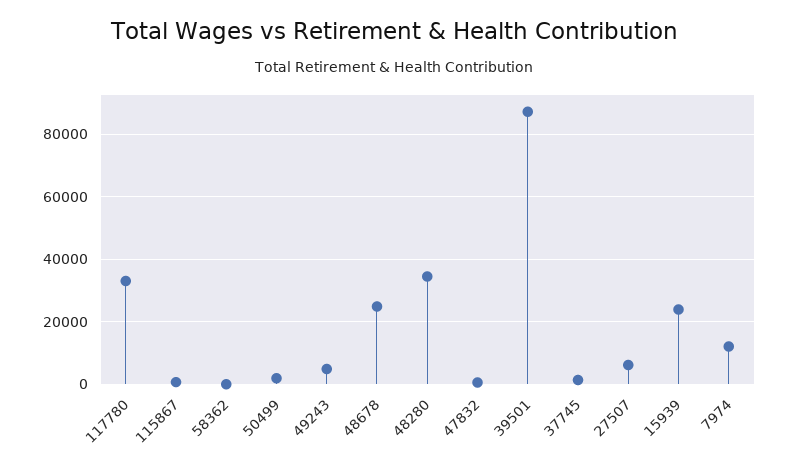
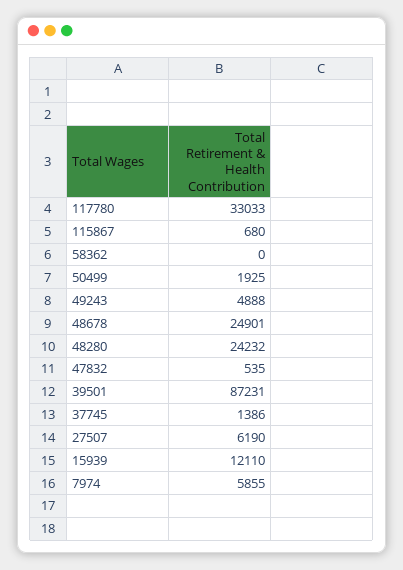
  {
    "117780": 33033,
    "115867": 680,
    "58362": 0,
    "50499": 1925,
    "49243": 4888,
    "48678": 24901,
-   "48280": 34000,
+   "48280": 24232,
    "47832": 535,
    "39501": 87231,
    "37745": 1386,
    "27507": 6190,
-   "15939": 24000,
+   "15939": 12110,
-   "7974": 12000
+   "7974": 5855
  }

